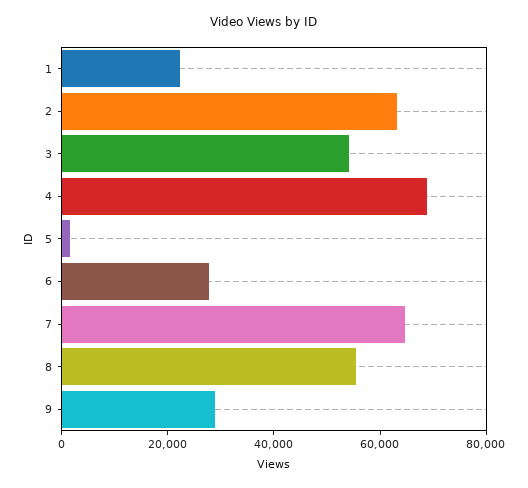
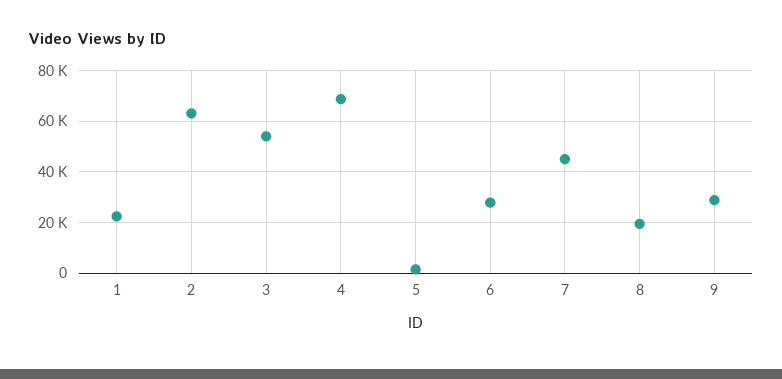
  {
    "1": 22500,
    "2": 62500,
    "3": 55000,
    "4": 70000,
    "5": 2500,
    "6": 27500,
-   "7": 65000,
+   "7": 45000,
-   "8": 55000,
+   "8": 20000,
    "9": 30000
  }

